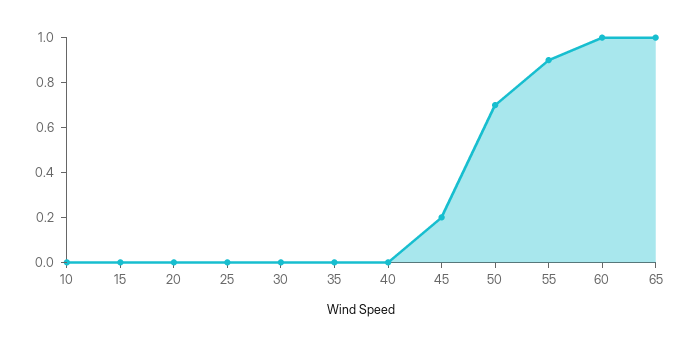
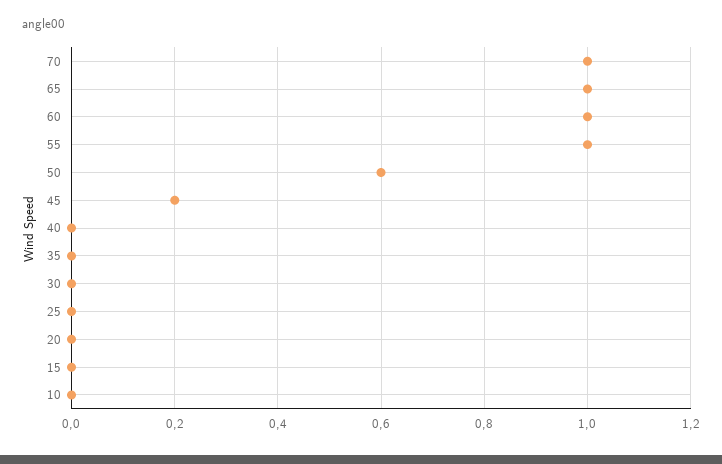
  {
    "10": 0,
    "15": 0,
    "20": 0,
    "25": 0,
    "30": 0,
    "35": 0,
    "40": 0,
    "45": 0.2,
-   "50": 0.7,
+   "50": 0.6,
-   "55": 0.9,
+   "55": 1,
    "60": 1,
-   "65": 1
+   "65": 1,
+   "70": 1
  }

